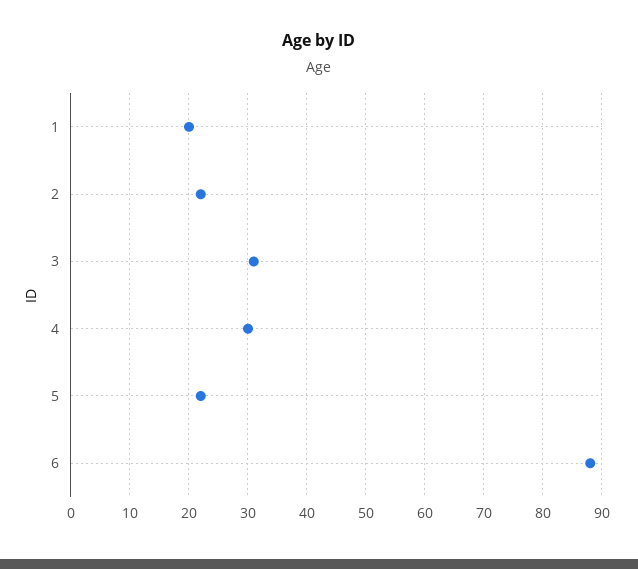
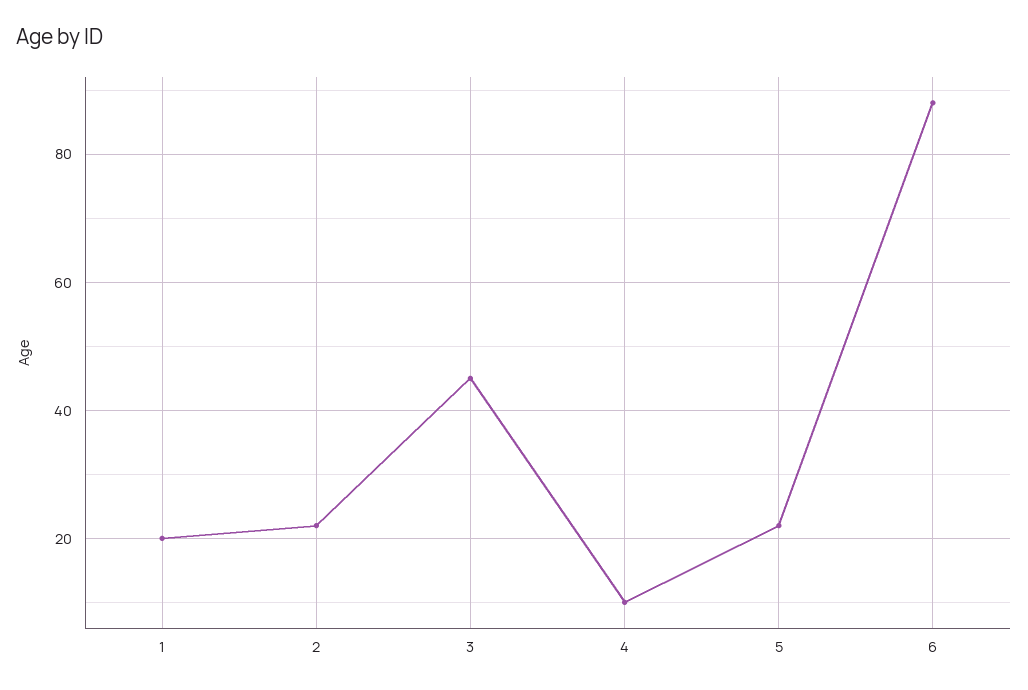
  {
    "1": 20,
    "2": 20,
-   "3": 30,
+   "3": 45,
-   "4": 30,
+   "4": 10,
    "5": 20,
    "6": 90
  }

